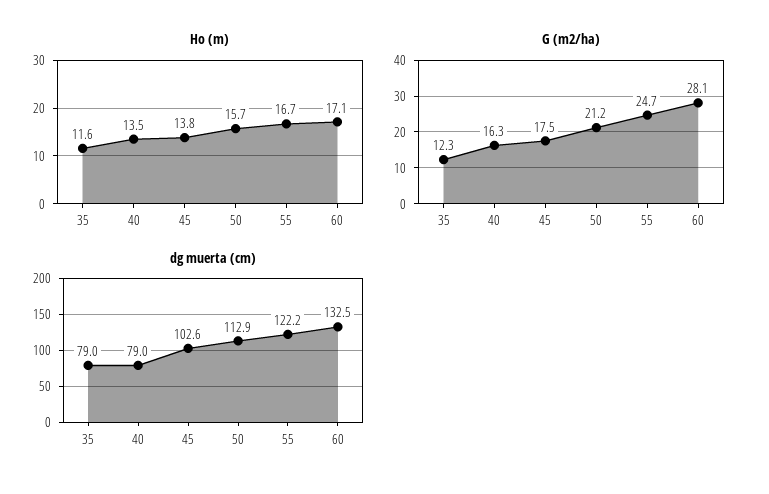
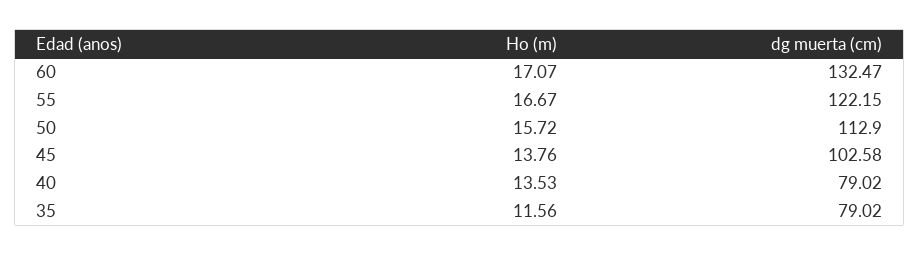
  {
    "Ho (m)": {
      "35": 11.56,
      "40": 13.53,
      "45": 13.76,
      "50": 15.72,
      "55": 16.67,
      "60": 17.07
    },
-   "G (m2/ha)": {
-     "35": 12.3,
-     "40": 16.3,
-     "45": 17.5,
-     "50": 21.2,
-     "55": 24.7,
-     "60": 28.1
-   },
    "dg muerta (cm)": {
      "35": 79.02,
      "40": 79.02,
      "45": 102.58,
      "50": 112.9,
      "55": 122.15,
      "60": 132.47
    }
  }

